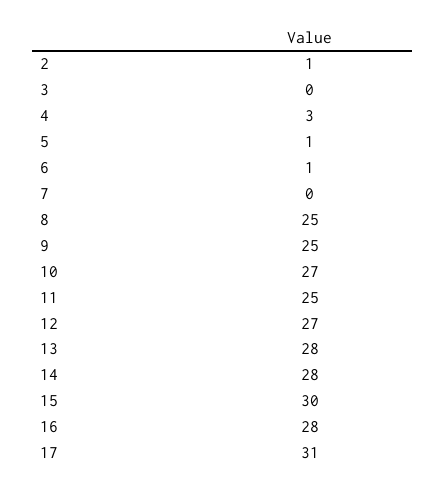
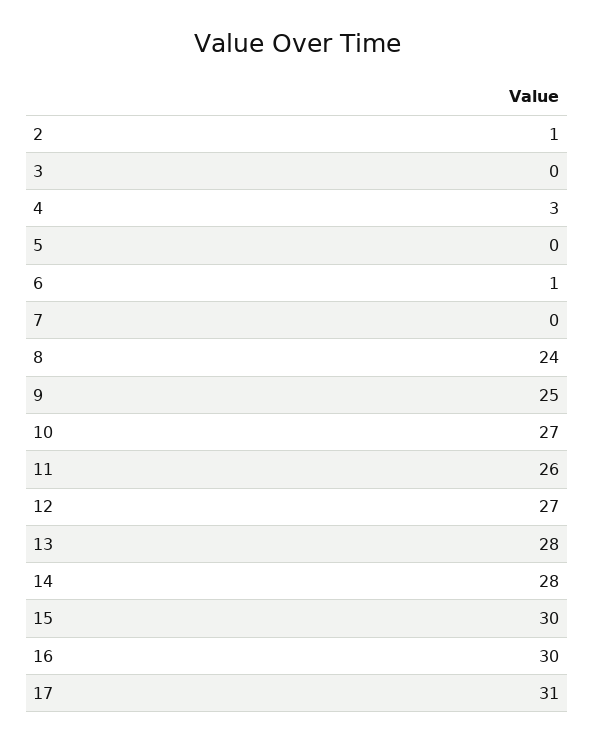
  {
    "2": 1,
    "3": 0,
    "4": 3,
-   "5": 1,
+   "5": 0,
    "6": 1,
    "7": 0,
-   "8": 25,
+   "8": 24,
    "9": 25,
    "10": 27,
-   "11": 25,
+   "11": 26,
    "12": 27,
    "13": 28,
    "14": 28,
    "15": 30,
-   "16": 28,
+   "16": 30,
    "17": 31
  }

